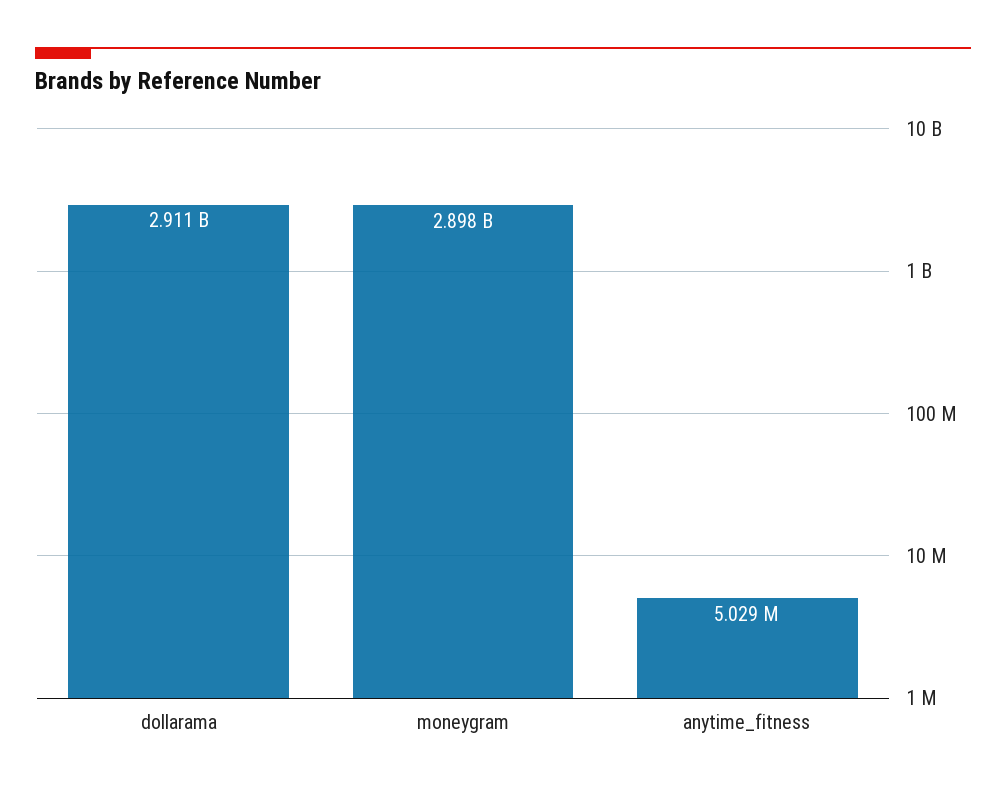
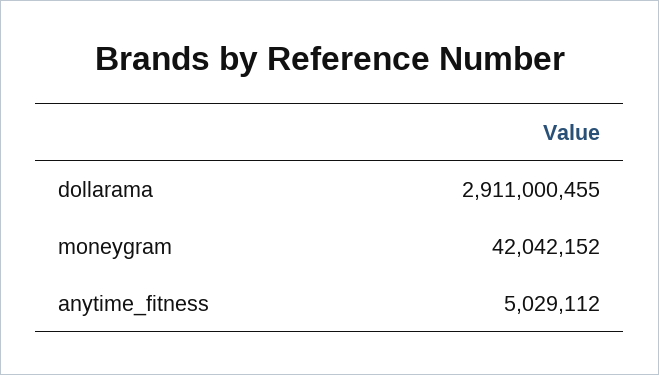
  {
    "dollarama": 2911000455,
-   "moneygram": 2898000000,
+   "moneygram": 42042152,
    "anytime_fitness": 5029112
  }

